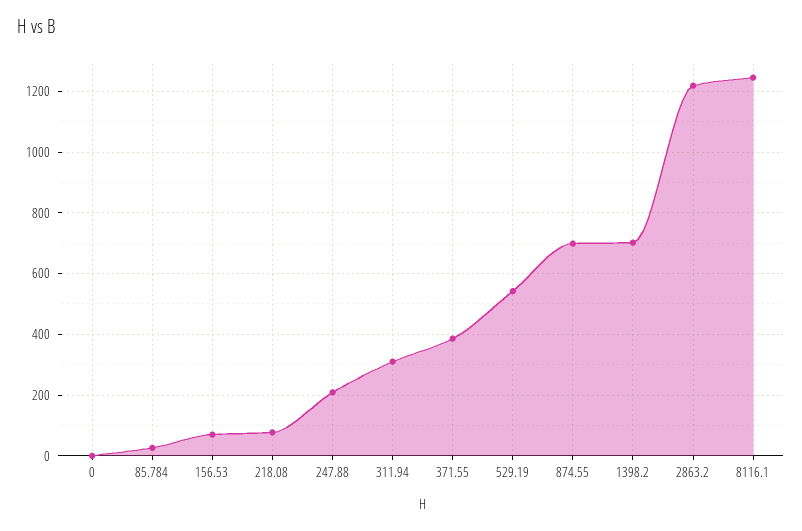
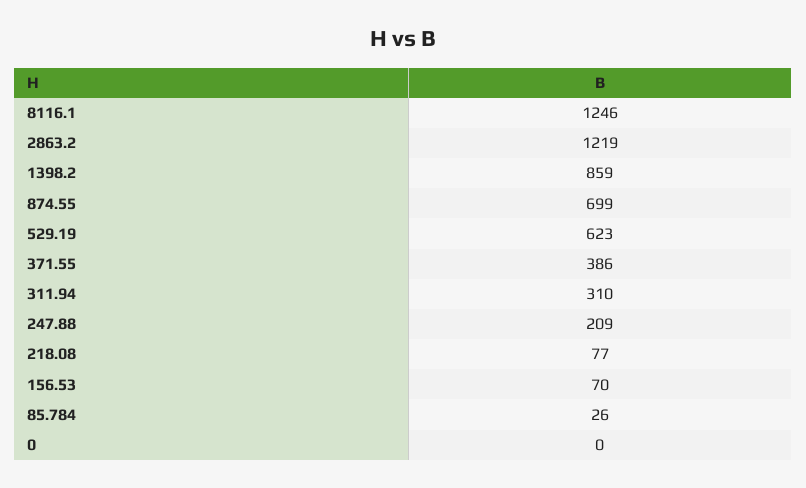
  {
    "0": 0,
    "85.784": 26,
    "156.53": 70,
    "218.08": 77,
    "247.88": 209,
    "311.94": 310,
    "371.55": 386,
-   "529.19": 540,
+   "529.19": 623,
    "874.55": 699,
-   "1398.2": 700,
+   "1398.2": 859,
    "2863.2": 1219,
    "8116.1": 1246
  }

